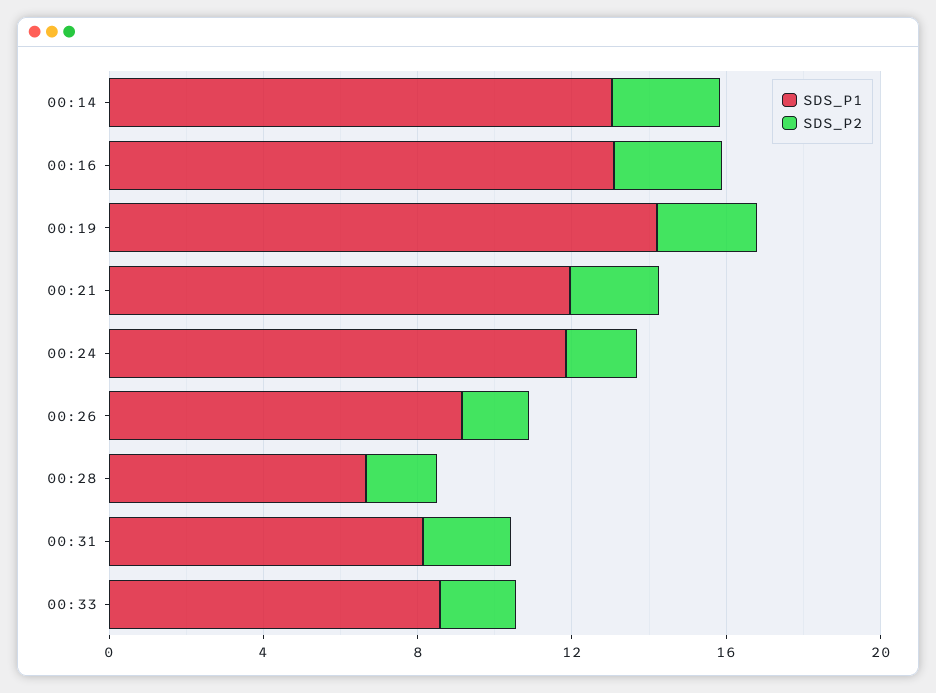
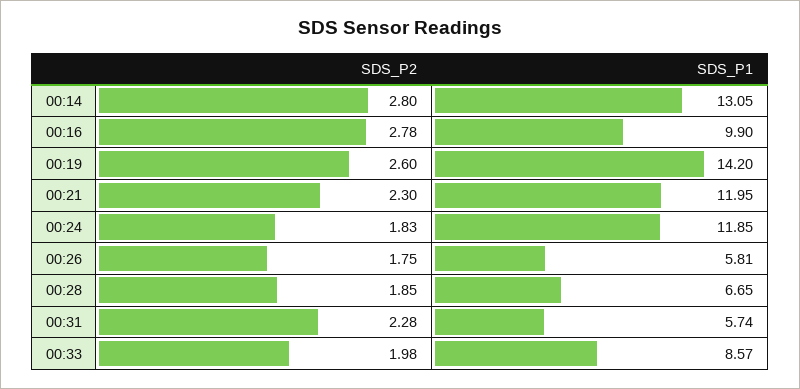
  {
    "SDS_P1": {
      "00:14": 13.05,
-     "00:16": 13,
+     "00:16": 9.9,
      "00:19": 14.2,
      "00:21": 11.95,
      "00:24": 11.85,
-     "00:26": 9,
+     "00:26": 5.81,
      "00:28": 6.65,
-     "00:31": 8,
+     "00:31": 5.74,
      "00:33": 8.57
    },
    "SDS_P2": {
      "00:14": 2.8,
      "00:16": 2.78,
      "00:19": 2.6,
      "00:21": 2.3,
      "00:24": 1.83,
      "00:26": 1.75,
      "00:28": 1.85,
      "00:31": 2.28,
      "00:33": 1.98
    }
  }

